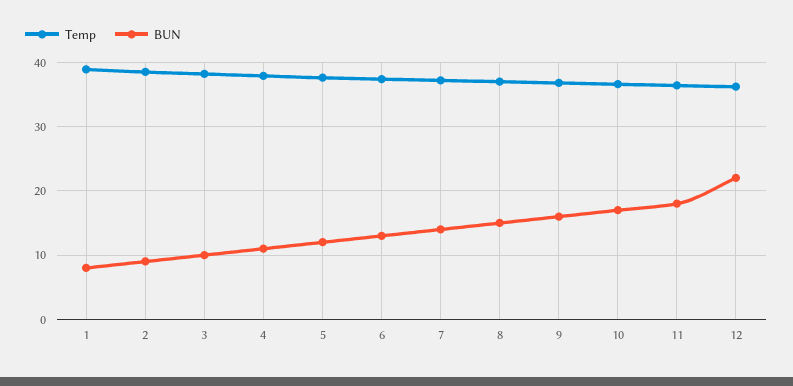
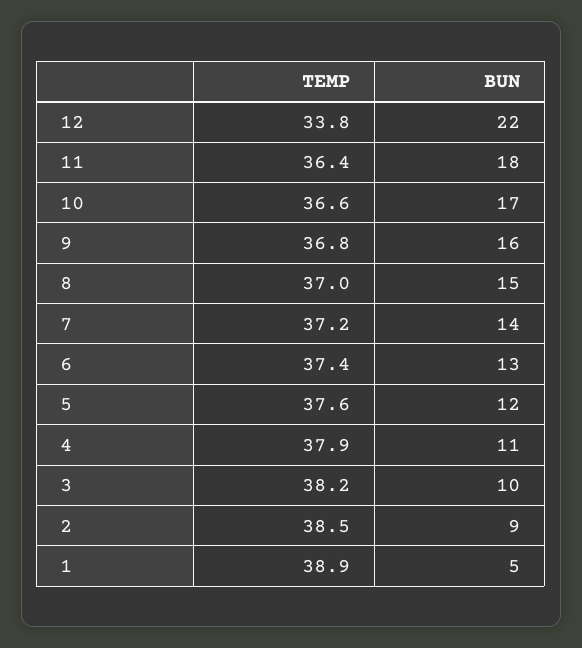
  {
    "Temp": {
      "1": 38.9,
      "2": 38.5,
      "3": 38.2,
      "4": 37.9,
      "5": 37.6,
      "6": 37.4,
      "7": 37.2,
      "8": 37,
      "9": 36.8,
      "10": 36.6,
      "11": 36.4,
-     "12": 36
+     "12": 33.8
    },
    "BUN": {
-     "1": 8,
+     "1": 5,
      "2": 9,
      "3": 10,
      "4": 11,
      "5": 12,
      "6": 13,
      "7": 14,
      "8": 15,
      "9": 16,
      "10": 17,
      "11": 18,
      "12": 22
    }
  }

